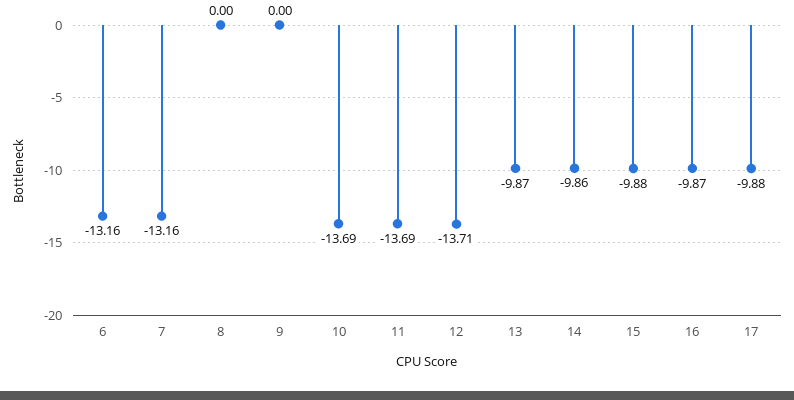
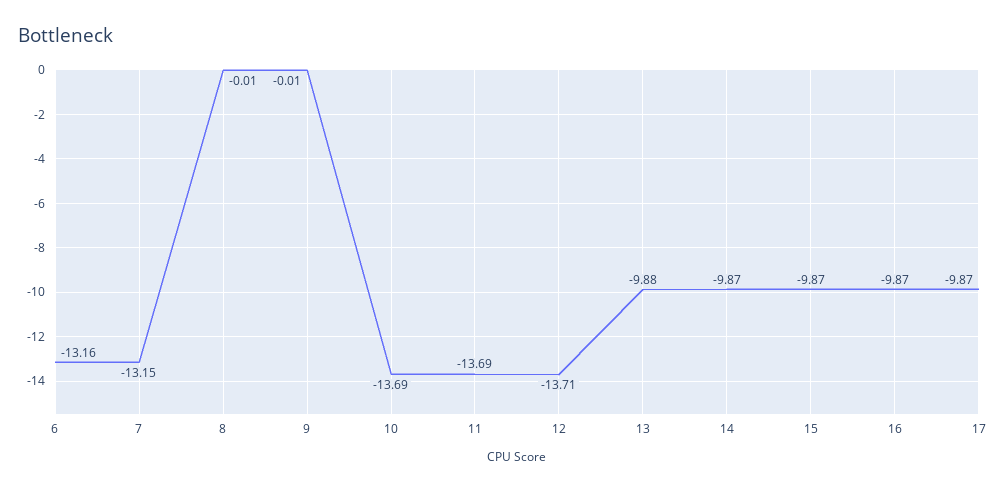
  {
    "6": -13.16,
-   "7": -13.16,
+   "7": -13.15,
-   "8": 0,
+   "8": -0.01,
-   "9": 0,
+   "9": -0.01,
    "10": -13.69,
    "11": -13.69,
    "12": -13.71,
-   "13": -9.87,
+   "13": -9.88,
-   "14": -9.86,
+   "14": -9.87,
-   "15": -9.88,
+   "15": -9.87,
    "16": -9.87,
-   "17": -9.88
+   "17": -9.87
  }

